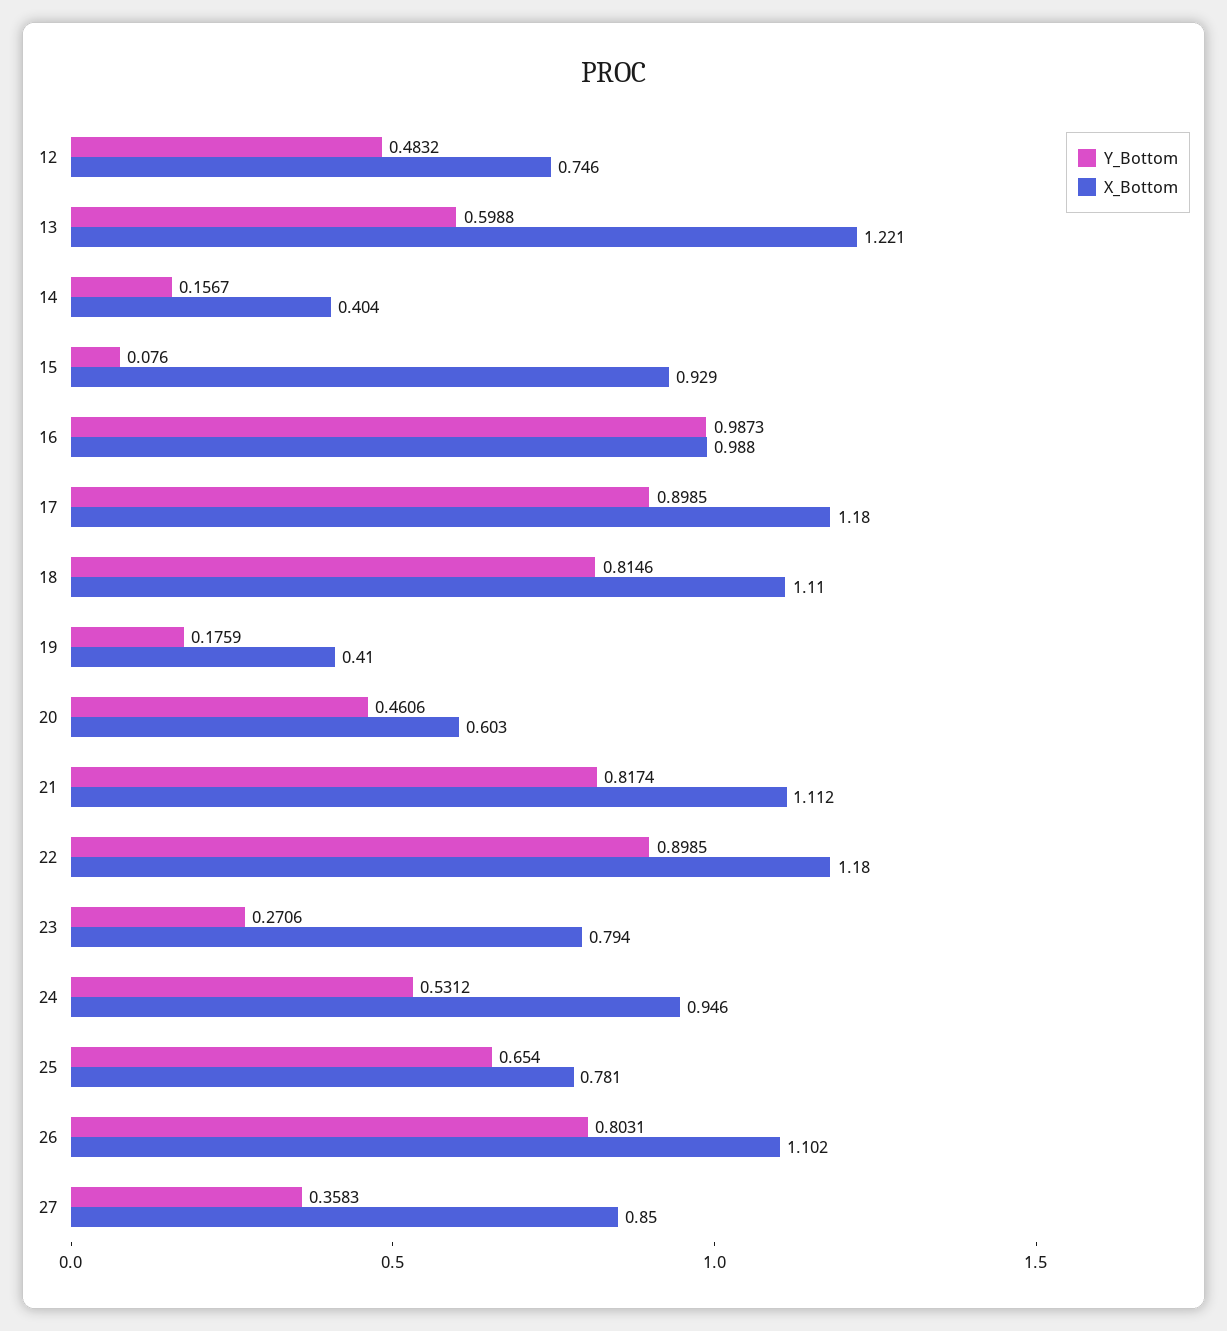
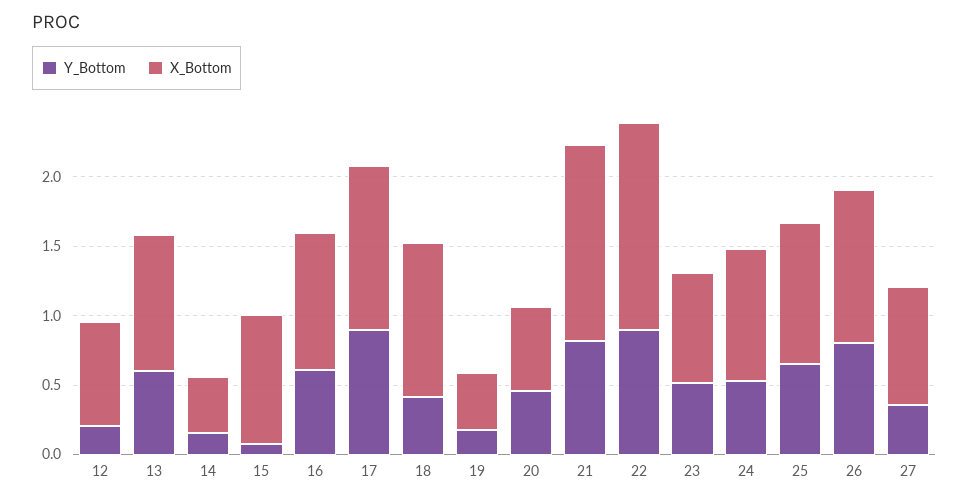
  {
    "Y_Bottom": {
-     "12": 0.4832,
+     "12": 0.2,
      "13": 0.5988,
      "14": 0.1567,
      "15": 0.076,
-     "16": 0.9873,
+     "16": 0.6,
      "17": 0.8985,
-     "18": 0.8146,
+     "18": 0.4,
      "19": 0.1759,
      "20": 0.4606,
      "21": 0.8174,
      "22": 0.8985,
-     "23": 0.2706,
+     "23": 0.5,
      "24": 0.5312,
      "25": 0.654,
      "26": 0.8031,
      "27": 0.3583
    },
    "X_Bottom": {
      "12": 0.746,
-     "13": 1.221,
+     "13": 1,
      "14": 0.404,
      "15": 0.929,
      "16": 0.988,
      "17": 1.18,
      "18": 1.11,
      "19": 0.41,
      "20": 0.603,
-     "21": 1.112,
+     "21": 1.4,
-     "22": 1.18,
+     "22": 1.5,
      "23": 0.794,
      "24": 0.946,
-     "25": 0.781,
+     "25": 1,
      "26": 1.102,
      "27": 0.85
    }
  }

